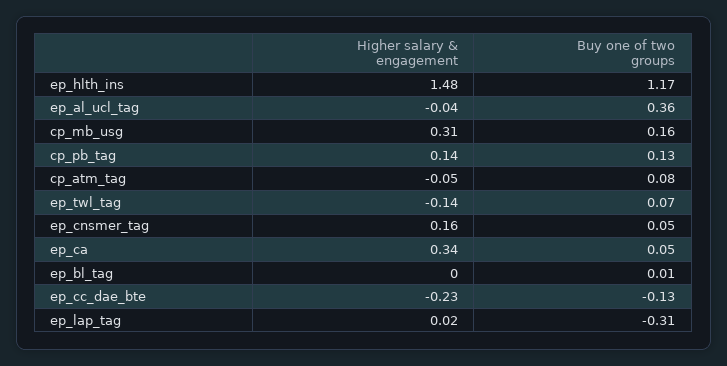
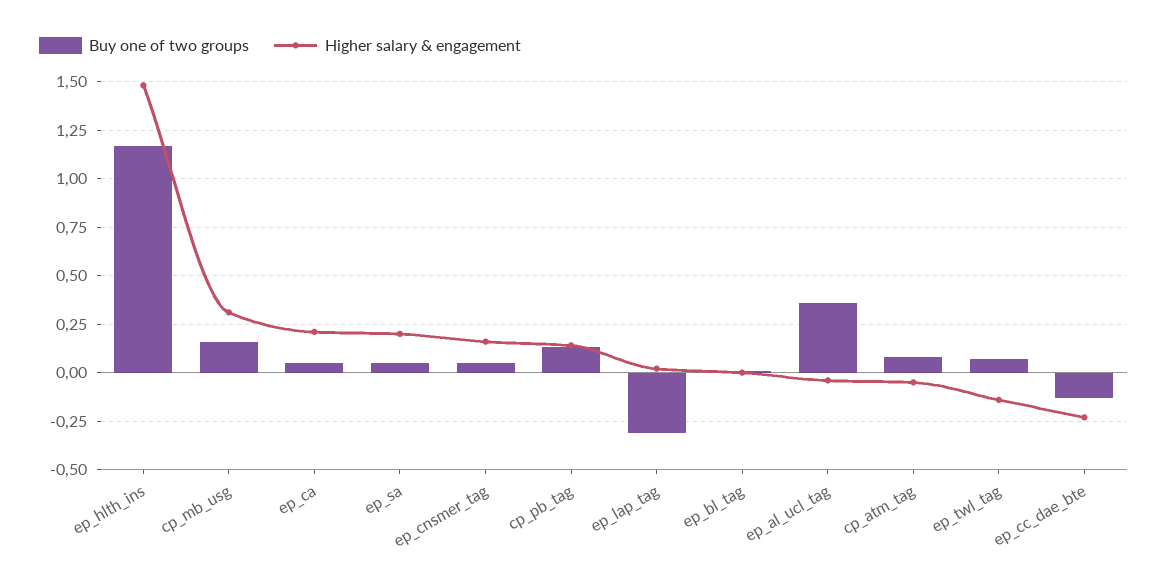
  {
    "Higher salary & engagement": {
      "ep_hlth_ins": 1.48,
      "ep_al_ucl_tag": -0.04,
      "cp_mb_usg": 0.31,
      "cp_pb_tag": 0.14,
      "cp_atm_tag": -0.05,
      "ep_twl_tag": -0.14,
      "ep_cnsmer_tag": 0.16,
-     "ep_ca": 0.34,
+     "ep_ca": 0.2,
      "ep_bl_tag": 0,
      "ep_cc_dae_bte": -0.23,
-     "ep_lap_tag": 0.02
+     "ep_lap_tag": 0.02,
+     "ep_sa": 0.2
    },
    "Buy one of two groups": {
      "ep_hlth_ins": 1.17,
      "ep_al_ucl_tag": 0.36,
      "cp_mb_usg": 0.16,
      "cp_pb_tag": 0.13,
      "cp_atm_tag": 0.08,
      "ep_twl_tag": 0.07,
      "ep_cnsmer_tag": 0.05,
      "ep_ca": 0.05,
      "ep_bl_tag": 0.01,
      "ep_cc_dae_bte": -0.13,
-     "ep_lap_tag": -0.31
+     "ep_lap_tag": -0.31,
+     "ep_sa": 0.05
    }
  }

